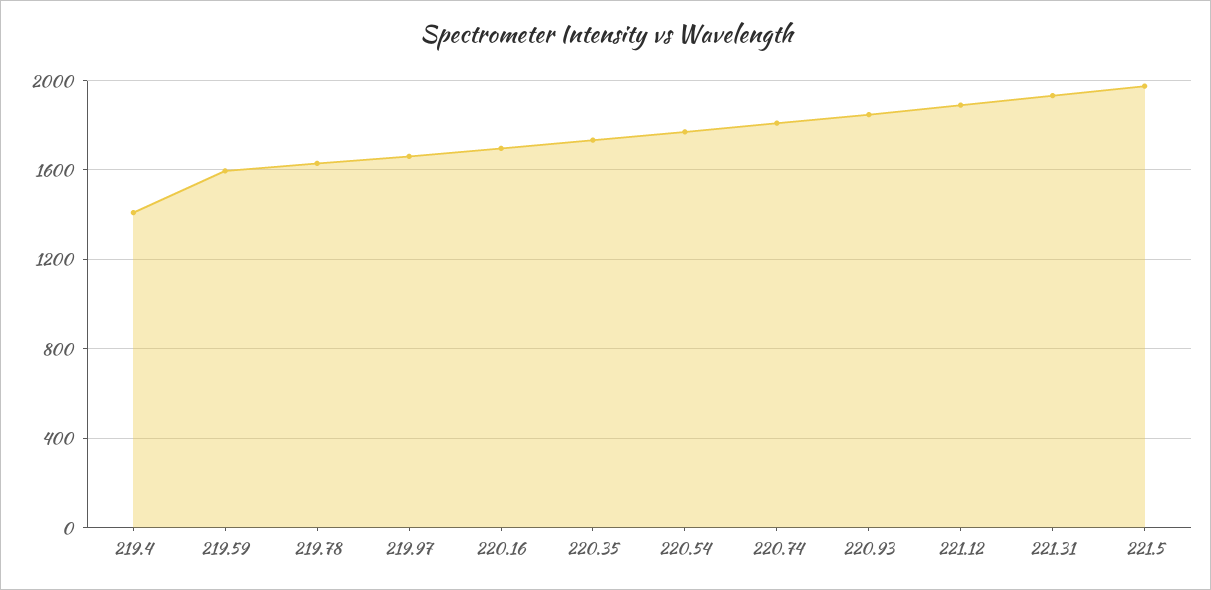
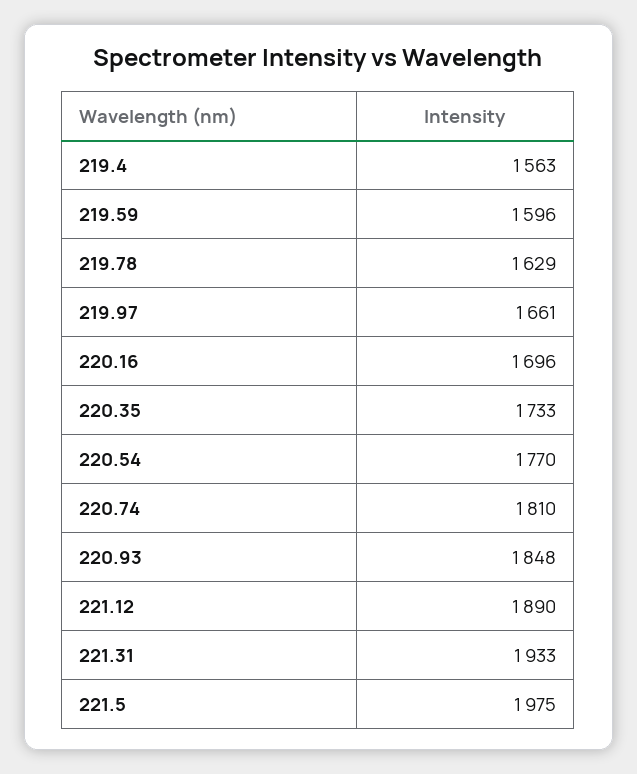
  {
-   "219.4": 1400,
+   "219.4": 1563,
    "219.59": 1596,
    "219.78": 1629,
    "219.97": 1661,
    "220.16": 1696,
    "220.35": 1733,
    "220.54": 1770,
    "220.74": 1810,
    "220.93": 1848,
    "221.12": 1890,
    "221.31": 1933,
    "221.5": 1975
  }

